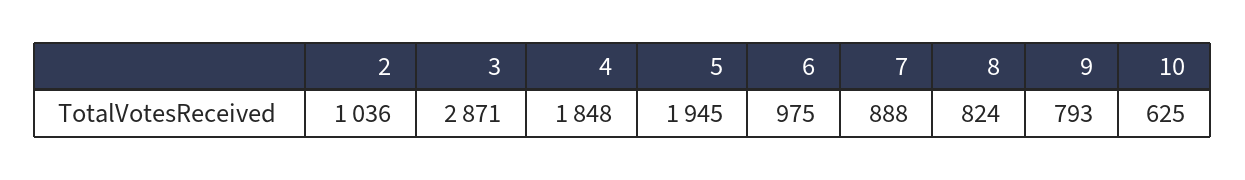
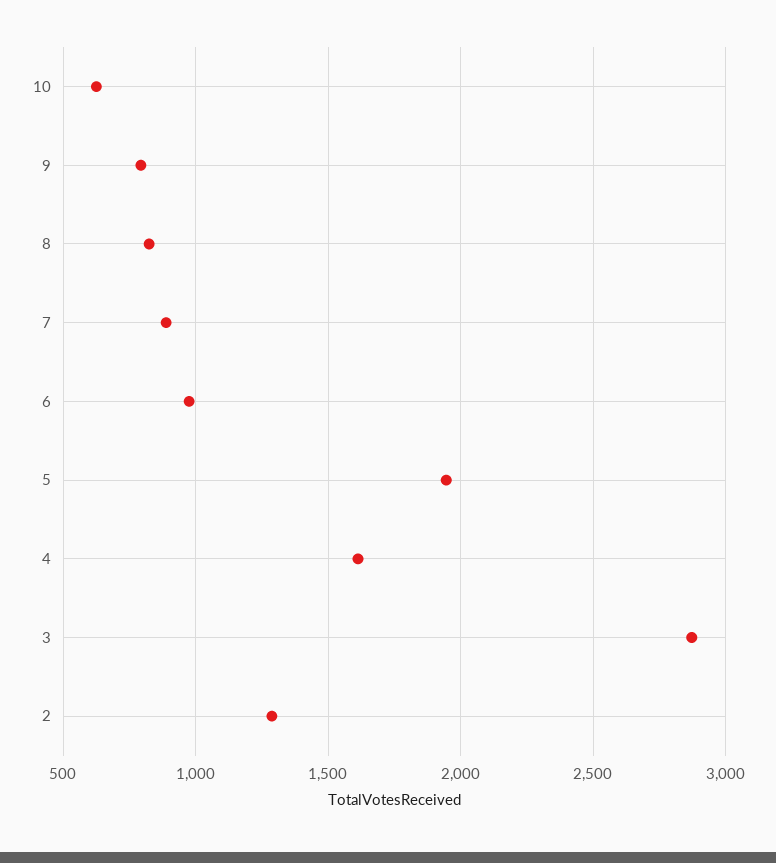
  {
-   "2": 1036,
+   "2": 1300,
    "3": 2871,
-   "4": 1848,
+   "4": 1600,
    "5": 1945,
    "6": 975,
    "7": 888,
    "8": 824,
    "9": 793,
    "10": 625
  }

